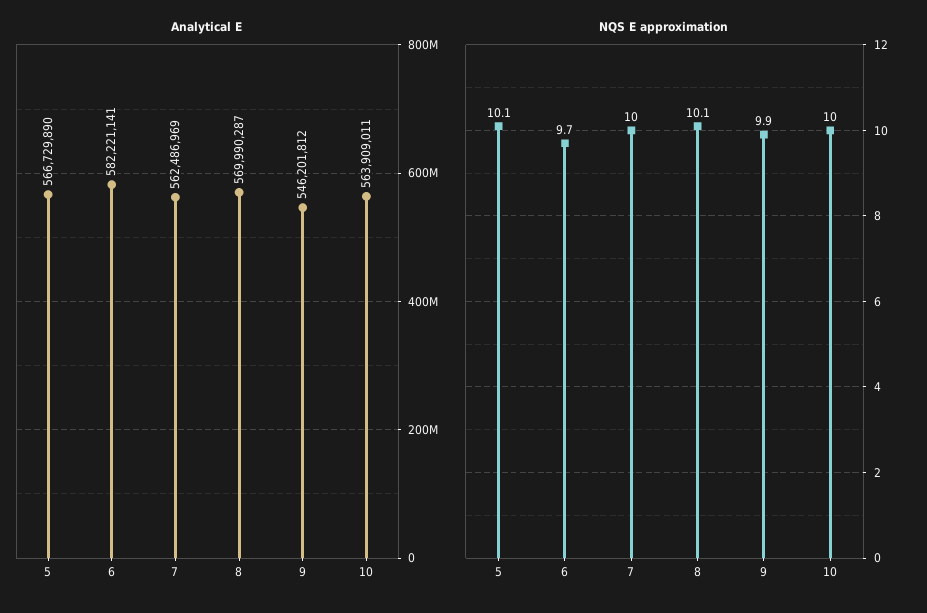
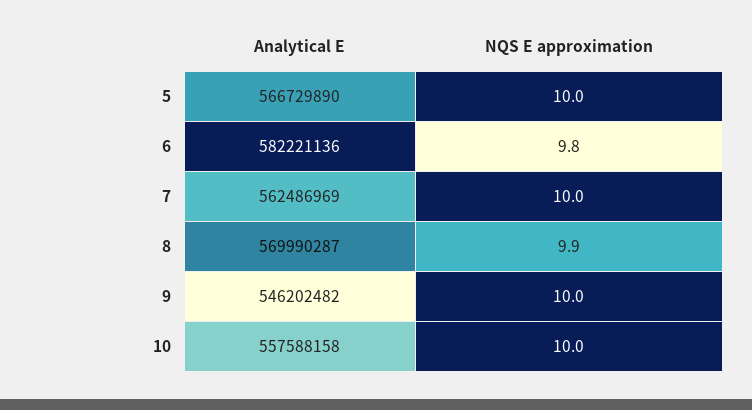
  {
    "Analytical E": {
      "5": 566729890,
-     "6": 582221141,
+     "6": 582221136,
      "7": 562486969,
      "8": 569990287,
-     "9": 546201812,
+     "9": 546202482,
-     "10": 563909011
+     "10": 557588158
    },
    "NQS E approximation": {
-     "5": 10.1,
+     "5": 10,
-     "6": 9.7,
+     "6": 9.8,
      "7": 10,
-     "8": 10.1,
+     "8": 9.9,
-     "9": 9.9,
+     "9": 10,
      "10": 10
    }
  }

